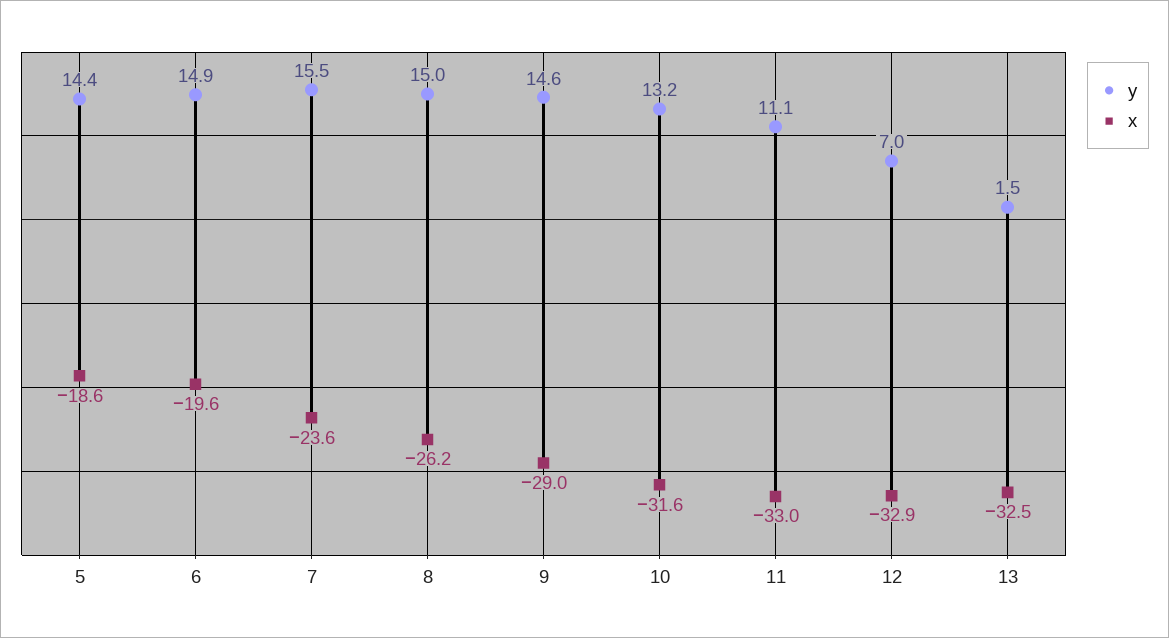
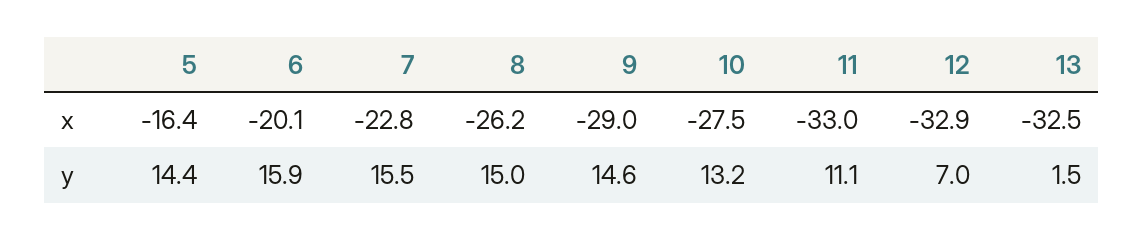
  {
    "y": {
      "5": 14.4,
-     "6": 14.9,
+     "6": 15.9,
      "7": 15.5,
      "8": 15,
      "9": 14.6,
      "10": 13.2,
      "11": 11.1,
      "12": 7,
      "13": 1.5
    },
    "x": {
-     "5": -18.6,
+     "5": -16.4,
-     "6": -19.6,
+     "6": -20.1,
-     "7": -23.6,
+     "7": -22.8,
      "8": -26.2,
      "9": -29,
-     "10": -31.6,
+     "10": -27.5,
      "11": -33,
      "12": -32.9,
      "13": -32.5
    }
  }

